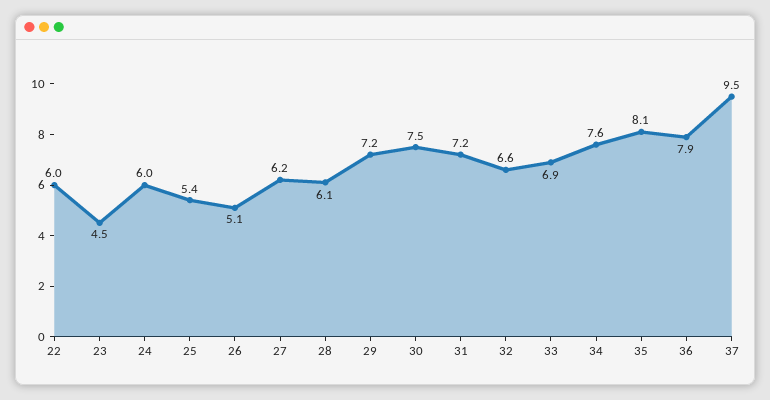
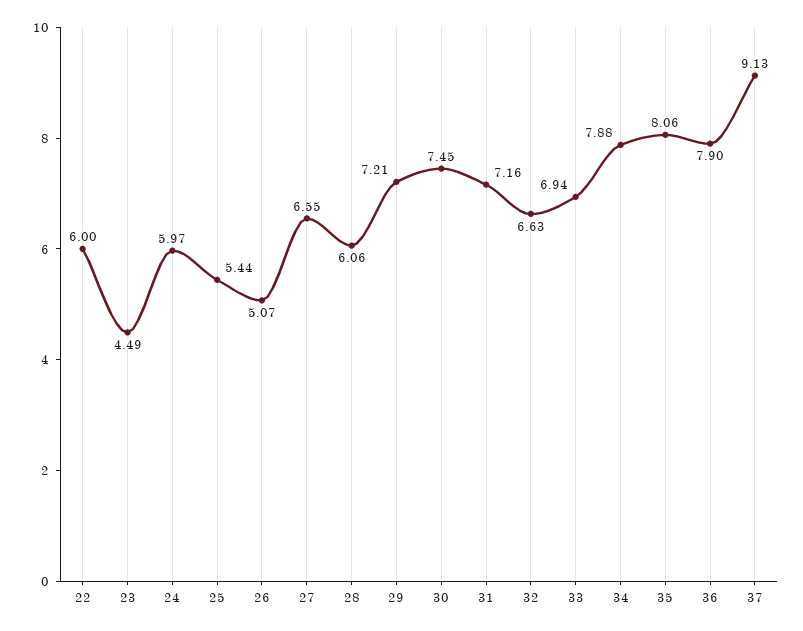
  {
    "22": 6,
    "23": 4.49,
    "24": 5.97,
    "25": 5.44,
    "26": 5.07,
-   "27": 6.2,
+   "27": 6.55,
    "28": 6.06,
    "29": 7.21,
    "30": 7.45,
    "31": 7.16,
    "32": 6.63,
    "33": 6.94,
-   "34": 7.6,
+   "34": 7.88,
    "35": 8.06,
    "36": 7.9,
-   "37": 9.5
+   "37": 9.13
  }

